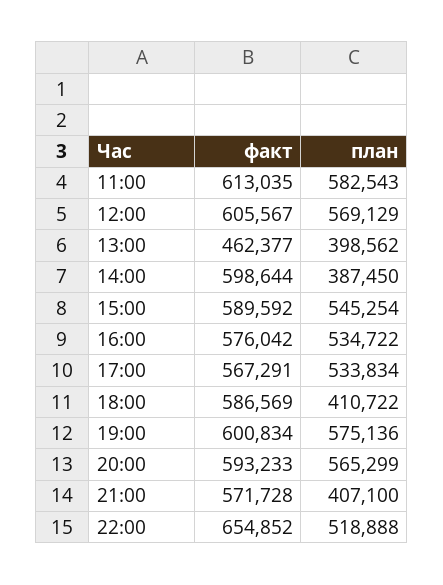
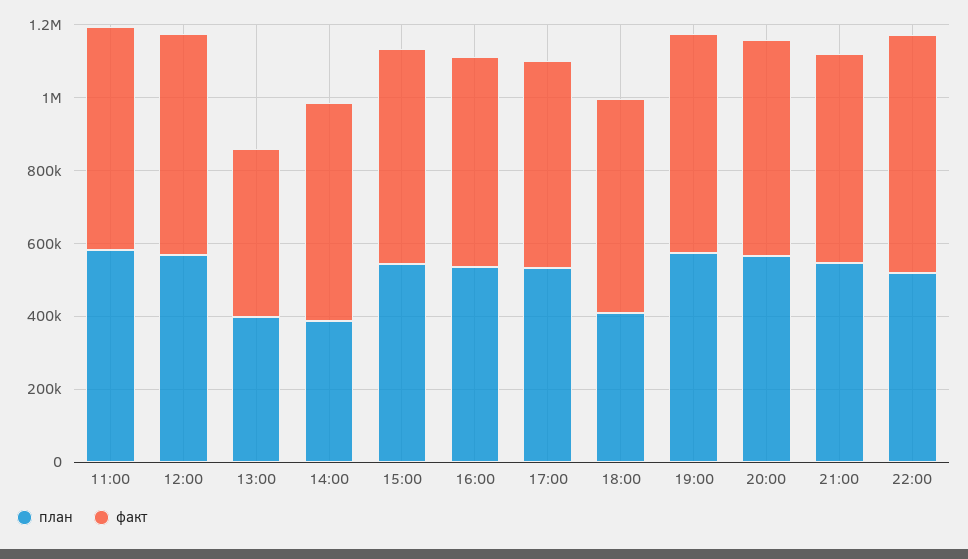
  {
    "факт": {
      "11:00": 613035,
      "12:00": 605567,
      "13:00": 462377,
      "14:00": 598644,
      "15:00": 589592,
      "16:00": 576042,
      "17:00": 567291,
      "18:00": 586569,
      "19:00": 600834,
      "20:00": 593233,
      "21:00": 571728,
      "22:00": 654852
    },
    "план": {
      "11:00": 582543,
      "12:00": 569129,
      "13:00": 398562,
      "14:00": 387450,
      "15:00": 545254,
      "16:00": 534722,
      "17:00": 533834,
      "18:00": 410722,
      "19:00": 575136,
      "20:00": 565299,
-     "21:00": 407100,
+     "21:00": 550000,
      "22:00": 518888
    }
  }

